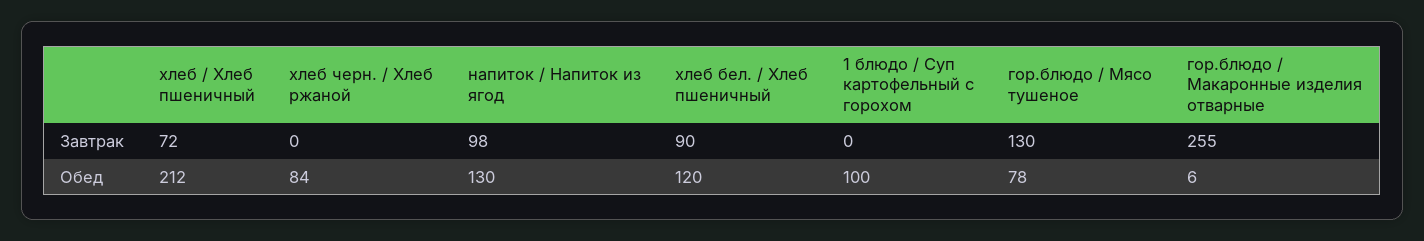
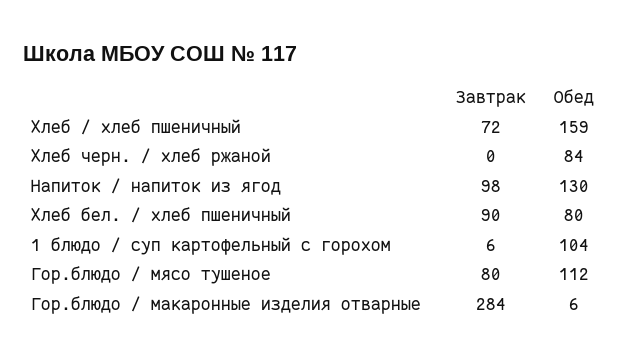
  {
    "хлеб / Хлеб пшеничный": {
      "Завтрак": 72,
-     "Обед": 212
+     "Обед": 159
    },
    "хлеб черн. / Хлеб ржаной": {
      "Завтрак": 0,
      "Обед": 84
    },
    "напиток / Напиток из ягод": {
      "Завтрак": 98,
      "Обед": 130
    },
    "хлеб бел. / Хлеб пшеничный": {
      "Завтрак": 90,
-     "Обед": 120
+     "Обед": 80
    },
    "1 блюдо / Суп картофельный с горохом": {
-     "Завтрак": 0,
+     "Завтрак": 6,
-     "Обед": 100
+     "Обед": 104
    },
    "гор.блюдо / Мясо тушеное": {
-     "Завтрак": 130,
+     "Завтрак": 80,
-     "Обед": 78
+     "Обед": 112
    },
    "гор.блюдо / Макаронные изделия отварные": {
-     "Завтрак": 255,
+     "Завтрак": 284,
      "Обед": 6
    }
  }

